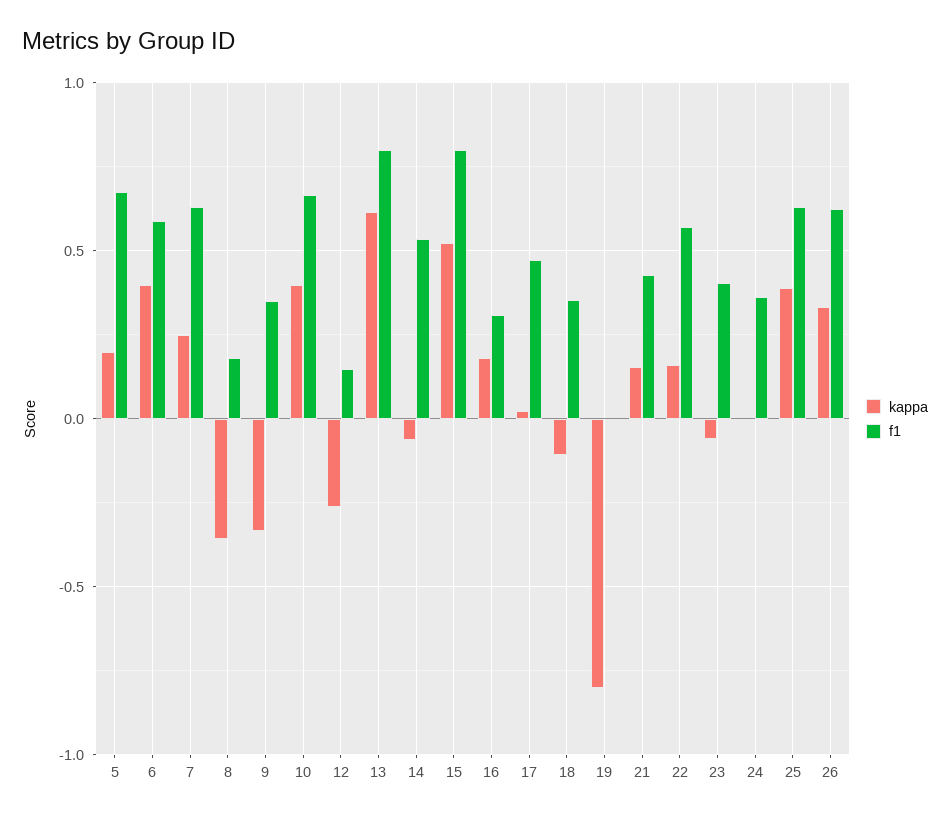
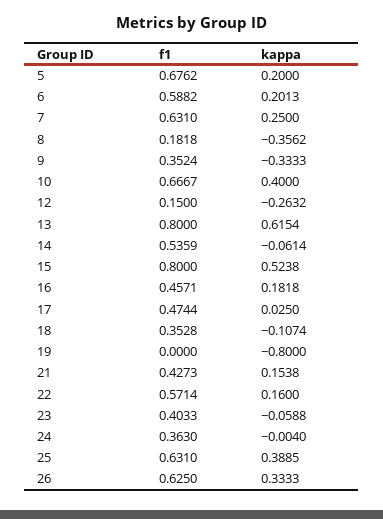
  {
    "kappa": {
      "5": 0.2,
-     "6": 0.4,
+     "6": 0.2013,
      "7": 0.25,
      "8": -0.3562,
      "9": -0.3333,
      "10": 0.4,
      "12": -0.2632,
      "13": 0.6154,
      "14": -0.0614,
      "15": 0.5238,
      "16": 0.1818,
      "17": 0.025,
      "18": -0.1074,
      "19": -0.8,
      "21": 0.1538,
      "22": 0.16,
      "23": -0.0588,
      "24": -0.004,
      "25": 0.3885,
      "26": 0.3333
    },
    "f1": {
      "5": 0.6762,
      "6": 0.5882,
      "7": 0.631,
      "8": 0.1818,
      "9": 0.3524,
      "10": 0.6667,
      "12": 0.15,
      "13": 0.8,
      "14": 0.5359,
      "15": 0.8,
-     "16": 0.3,
+     "16": 0.4571,
      "17": 0.4744,
      "18": 0.3528,
      "19": 0,
      "21": 0.4273,
      "22": 0.5714,
      "23": 0.4033,
      "24": 0.363,
      "25": 0.631,
      "26": 0.625
    }
  }

